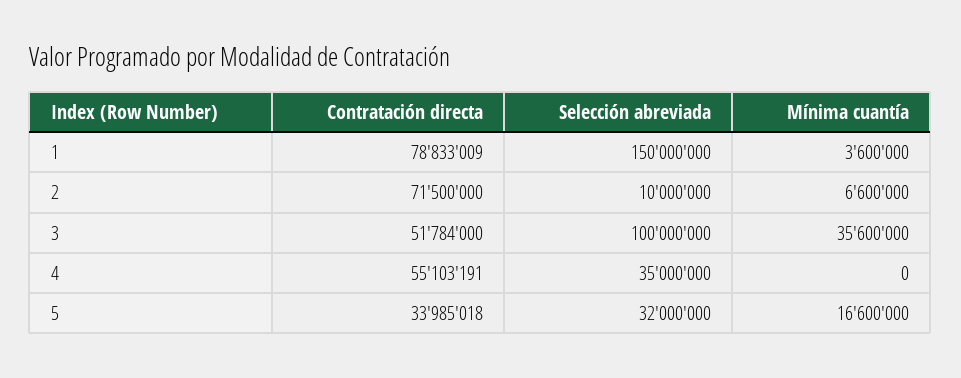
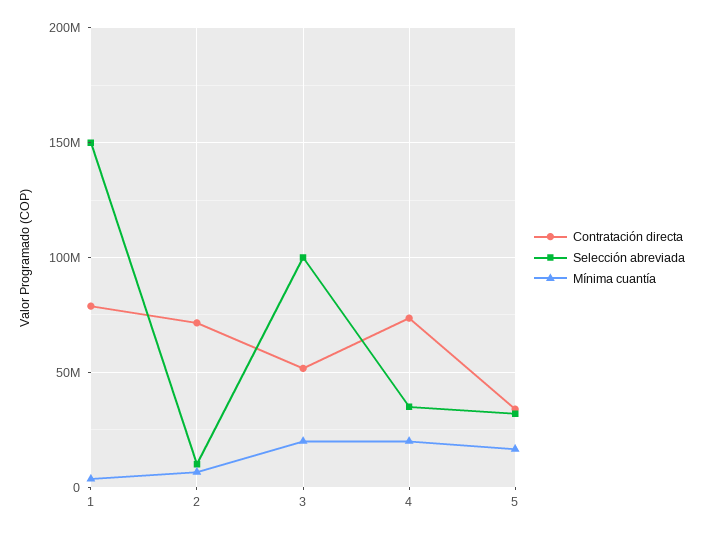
  {
    "Contratación directa": {
      "1": 78833009,
      "2": 71500000,
      "3": 51784000,
-     "4": 55103191,
+     "4": 75000000,
      "5": 33985018
    },
    "Selección abreviada": {
      "1": 150000000,
      "2": 10000000,
      "3": 100000000,
      "4": 35000000,
      "5": 32000000
    },
    "Mínima cuantía": {
      "1": 3600000,
      "2": 6600000,
-     "3": 35600000,
+     "3": 20000000,
-     "4": 0,
+     "4": 20000000,
      "5": 16600000
    }
  }

